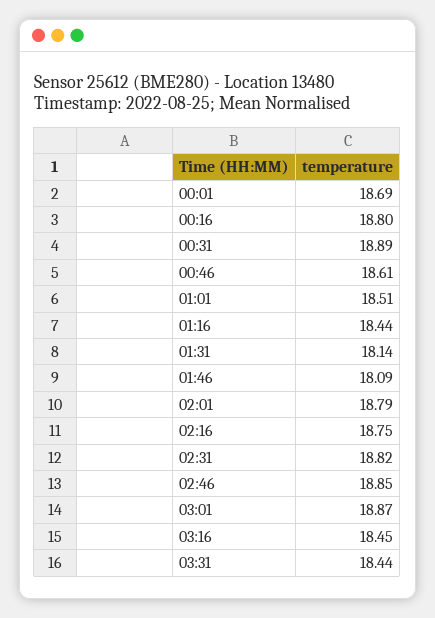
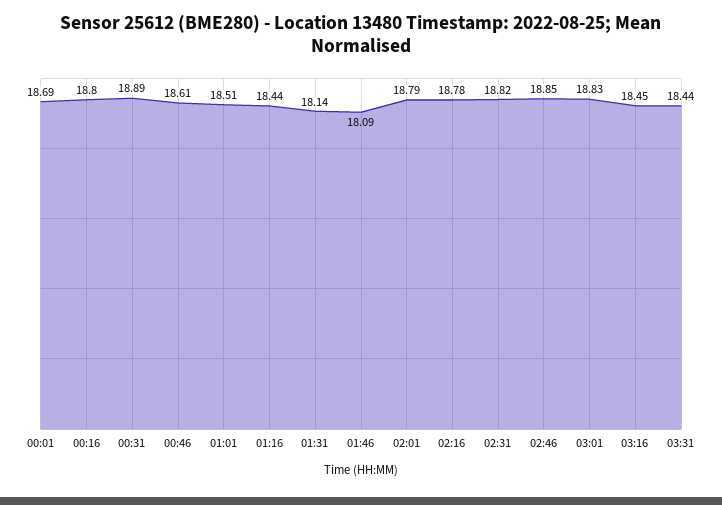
  {
    "00:01": 18.69,
    "00:16": 18.8,
    "00:31": 18.89,
    "00:46": 18.61,
    "01:01": 18.51,
    "01:16": 18.44,
    "01:31": 18.14,
    "01:46": 18.09,
    "02:01": 18.79,
-   "02:16": 18.75,
+   "02:16": 18.78,
    "02:31": 18.82,
    "02:46": 18.85,
-   "03:01": 18.87,
+   "03:01": 18.83,
    "03:16": 18.45,
    "03:31": 18.44
  }

